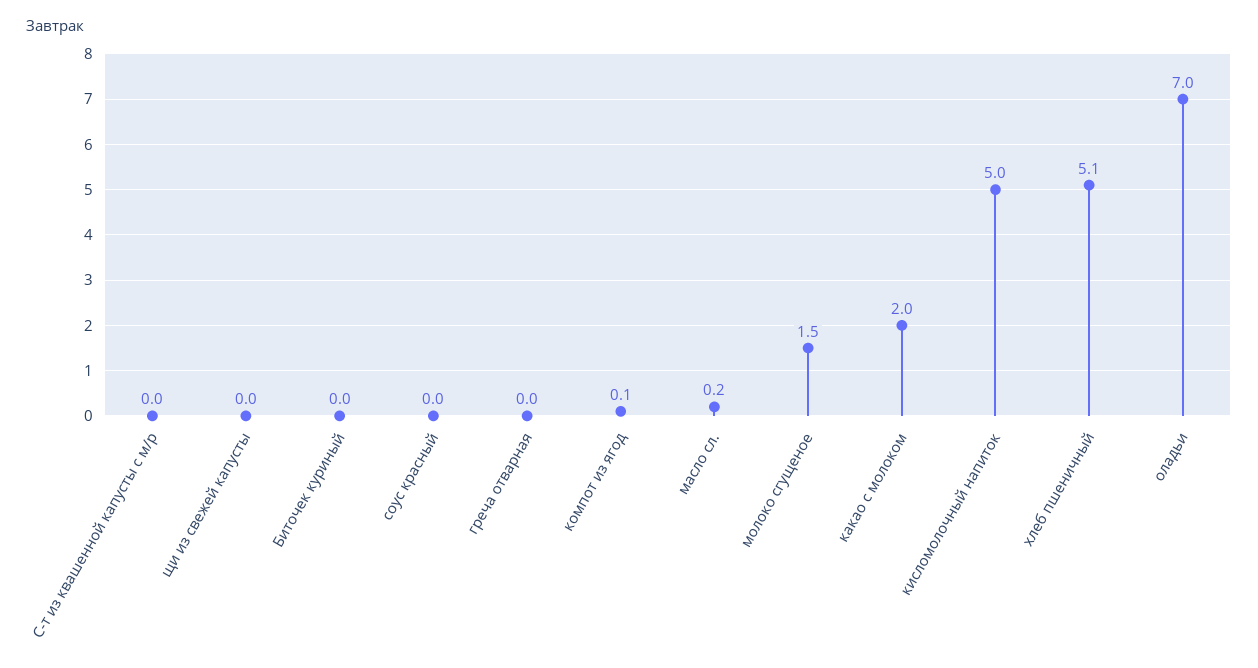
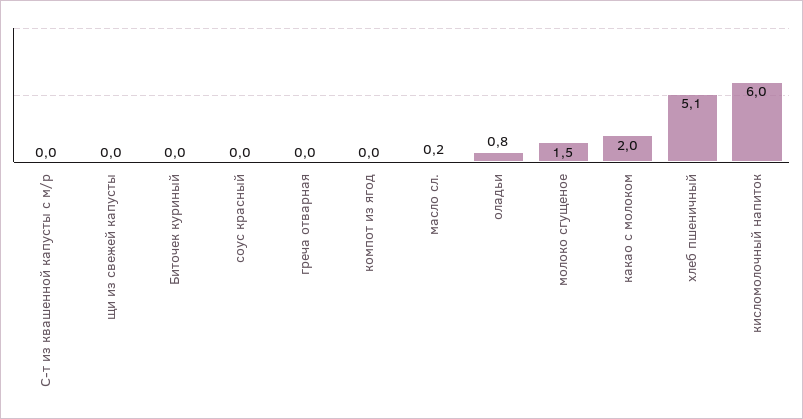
  {
    "С-т из квашенной капусты с м/р": 0,
    "щи из свежей капусты": 0,
    "Биточек куриный": 0,
    "соус красный": 0,
    "греча отварная": 0,
-   "компот из ягод": 0.1,
+   "компот из ягод": 0,
    "масло сл.": 0.2,
    "молоко сгущеное": 1.5,
    "какао с молоком": 2,
-   "кисломолочный напиток": 5,
+   "кисломолочный напиток": 6,
    "хлеб пшеничный": 5.1,
-   "оладьи": 7
+   "оладьи": 0.8
  }

